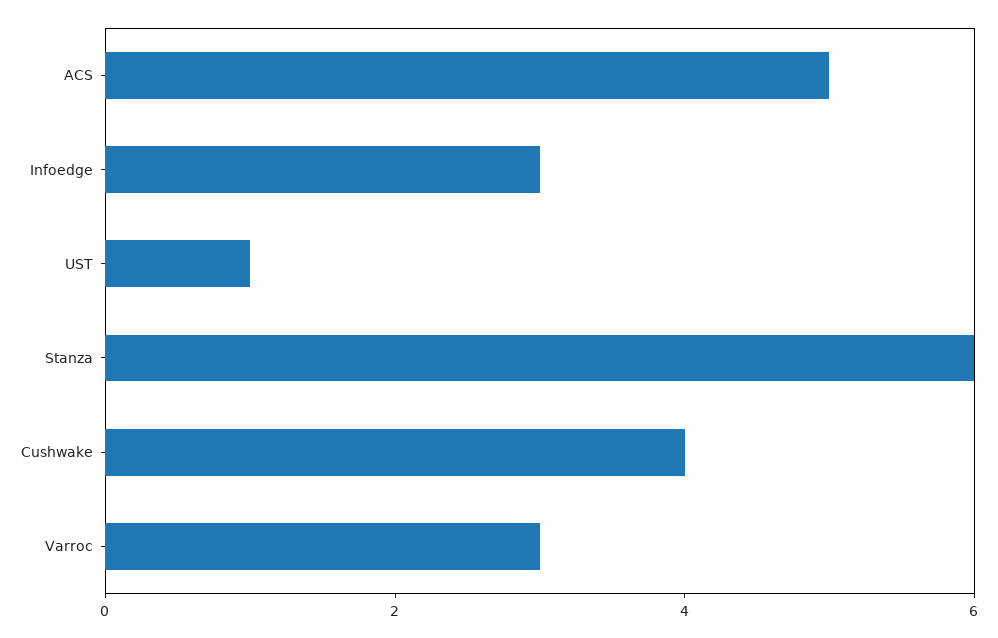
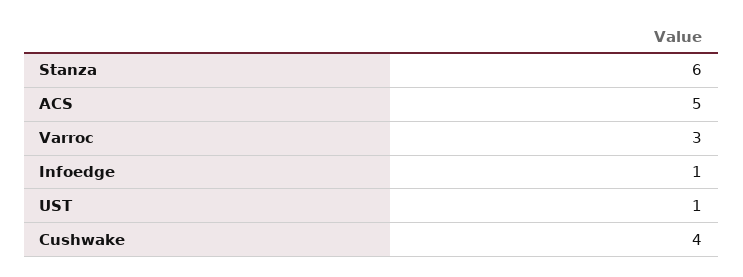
  {
    "ACS": 5,
-   "Infoedge": 3,
+   "Infoedge": 1,
    "UST": 1,
    "Stanza": 6,
    "Cushwake": 4,
    "Varroc": 3
  }

